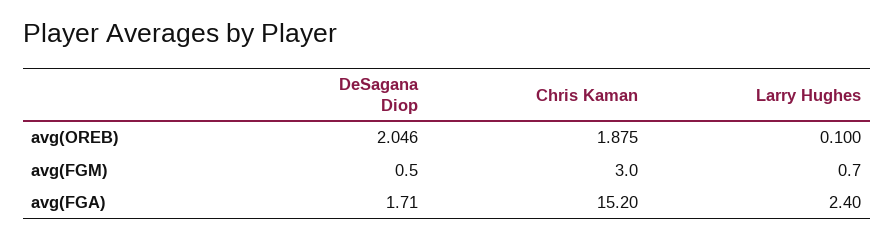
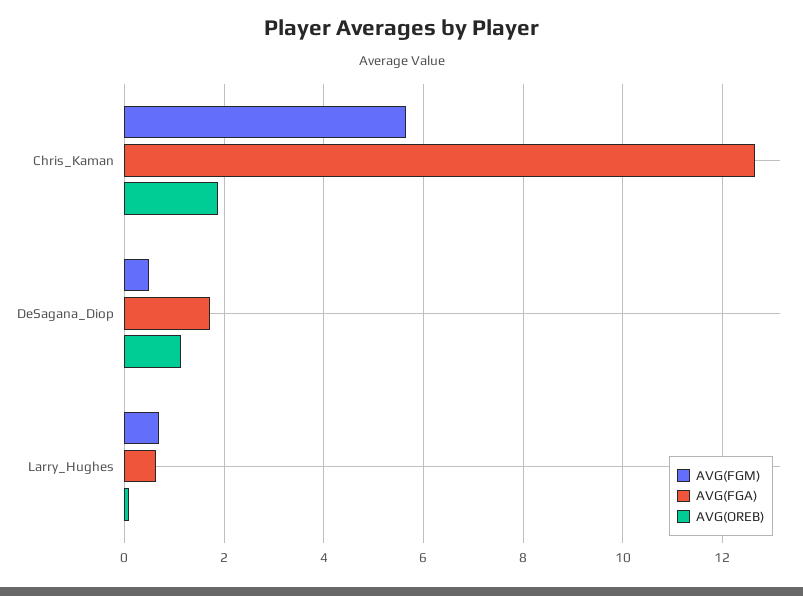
  {
    "avg(OREB)": {
-     "DeSagana Diop": 2.046,
+     "DeSagana Diop": 1.2,
      "Chris Kaman": 1.875,
      "Larry Hughes": 0.1
    },
    "avg(FGM)": {
      "DeSagana Diop": 0.5,
-     "Chris Kaman": 3,
+     "Chris Kaman": 5.6,
      "Larry Hughes": 0.7
    },
    "avg(FGA)": {
      "DeSagana Diop": 1.71,
-     "Chris Kaman": 15.2,
+     "Chris Kaman": 12.6,
-     "Larry Hughes": 2.4
+     "Larry Hughes": 0.6
    }
  }

